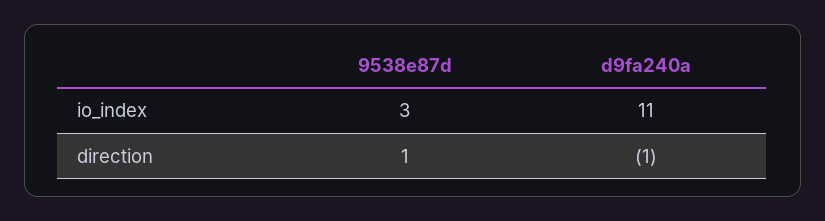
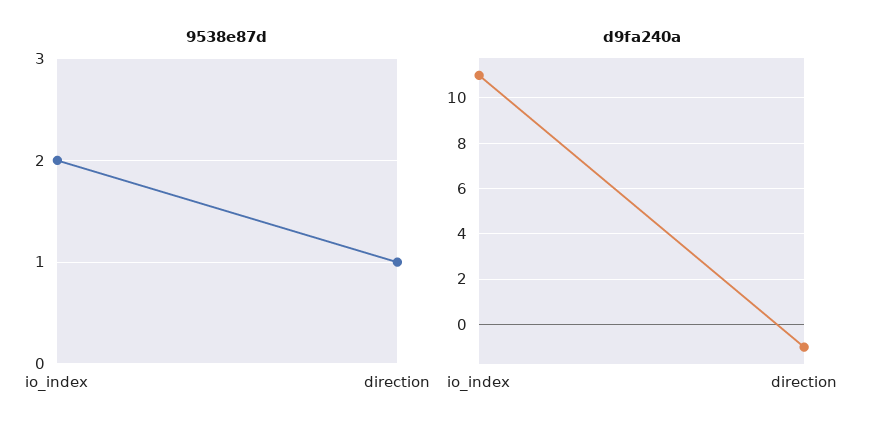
  {
    "9538e87d": {
-     "io_index": 3,
+     "io_index": 2,
      "direction": 1
    },
    "d9fa240a": {
      "io_index": 11,
      "direction": -1
    }
  }

